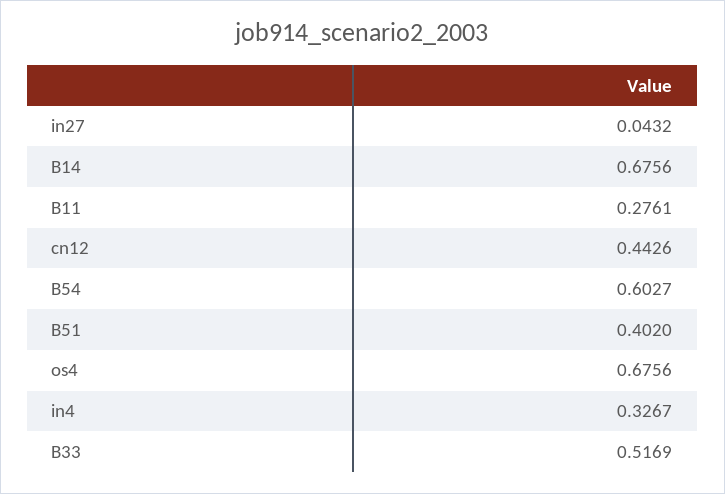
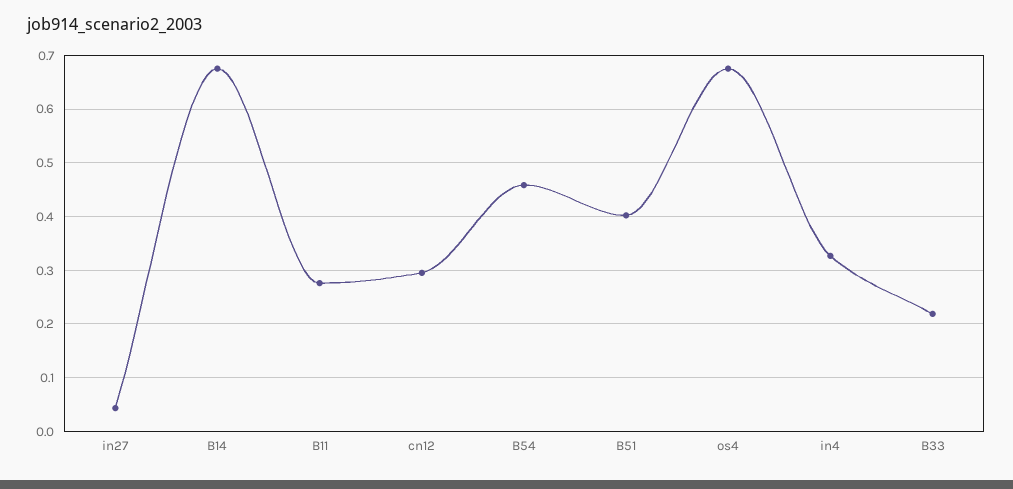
  {
    "in27": 0.0432,
    "B14": 0.6756,
    "B11": 0.2761,
-   "cn12": 0.4426,
+   "cn12": 0.3,
-   "B54": 0.6027,
+   "B54": 0.46,
    "B51": 0.402,
    "os4": 0.6756,
    "in4": 0.3267,
-   "B33": 0.5169
+   "B33": 0.22
  }

